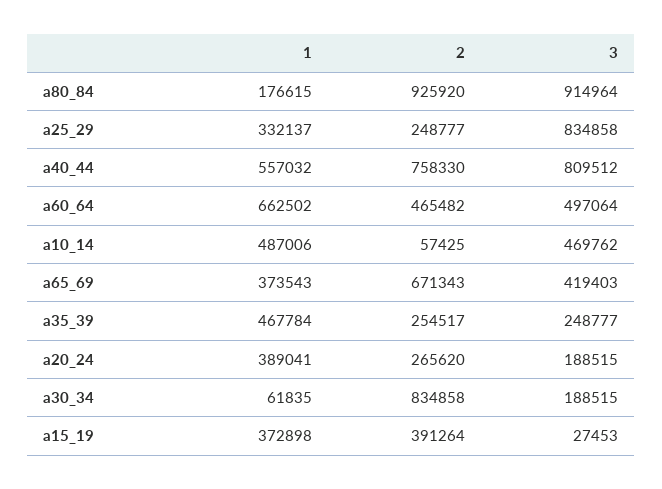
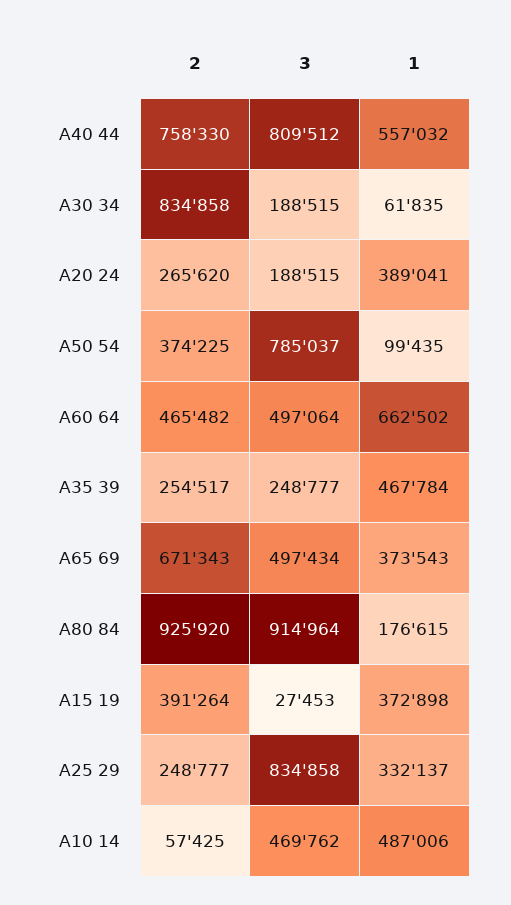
  {
    "1": {
      "a80_84": 176615,
      "a25_29": 332137,
      "a40_44": 557032,
      "a60_64": 662502,
      "a10_14": 487006,
      "a65_69": 373543,
      "a35_39": 467784,
      "a20_24": 389041,
      "a30_34": 61835,
-     "a15_19": 372898
+     "a15_19": 372898,
+     "A50 54": 99435
    },
    "2": {
      "a80_84": 925920,
      "a25_29": 248777,
      "a40_44": 758330,
      "a60_64": 465482,
      "a10_14": 57425,
      "a65_69": 671343,
      "a35_39": 254517,
      "a20_24": 265620,
      "a30_34": 834858,
-     "a15_19": 391264
+     "a15_19": 391264,
+     "A50 54": 374225
    },
    "3": {
      "a80_84": 914964,
      "a25_29": 834858,
      "a40_44": 809512,
      "a60_64": 497064,
      "a10_14": 469762,
-     "a65_69": 419403,
+     "a65_69": 497434,
      "a35_39": 248777,
      "a20_24": 188515,
      "a30_34": 188515,
-     "a15_19": 27453
+     "a15_19": 27453,
+     "A50 54": 785037
    }
  }

